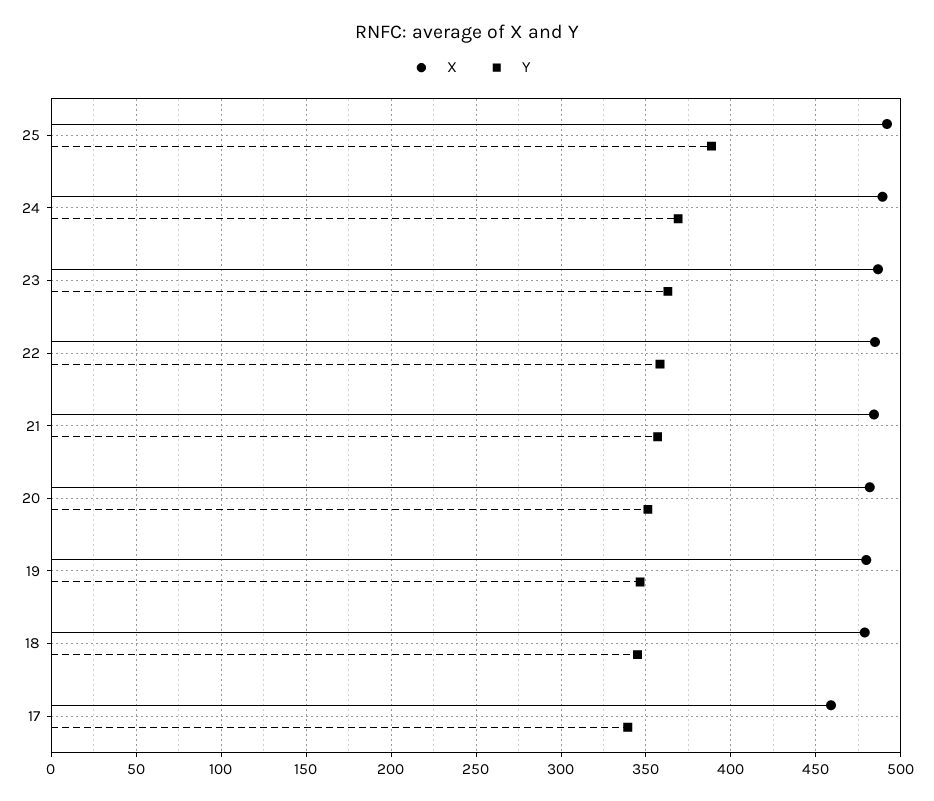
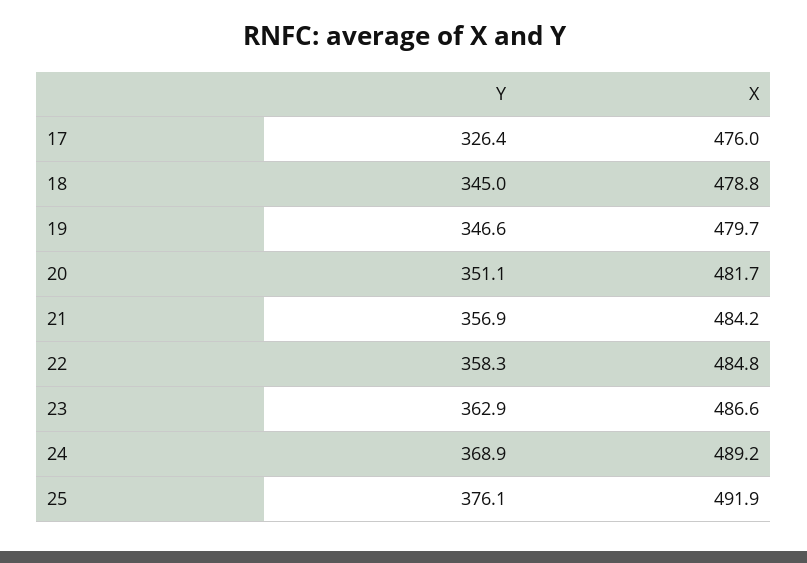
  {
    "X": {
      "25": 491.9,
      "24": 489.2,
      "23": 486.6,
      "22": 484.8,
      "21": 484.2,
      "20": 481.7,
      "19": 479.7,
      "18": 478.8,
-     "17": 460
+     "17": 476
    },
    "Y": {
-     "25": 390,
+     "25": 376.1,
      "24": 368.9,
      "23": 362.9,
      "22": 358.3,
      "21": 356.9,
      "20": 351.1,
      "19": 346.6,
      "18": 345,
-     "17": 340
+     "17": 326.4
    }
  }

